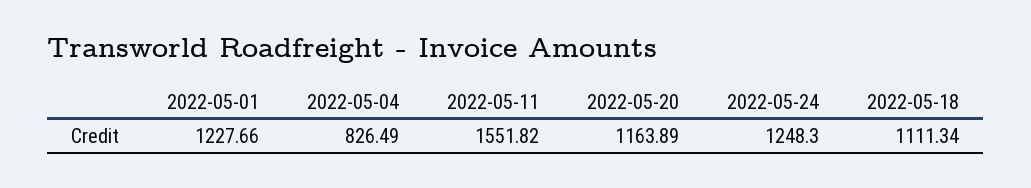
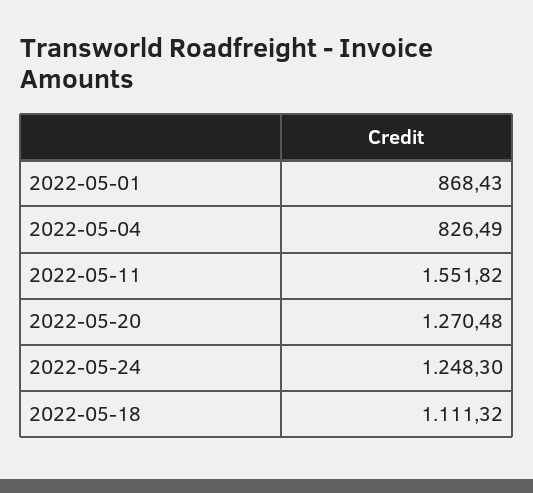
  {
-   "2022-05-01": 1227.66,
+   "2022-05-01": 868.43,
    "2022-05-04": 826.49,
    "2022-05-11": 1551.82,
-   "2022-05-20": 1163.89,
+   "2022-05-20": 1270.48,
    "2022-05-24": 1248.3,
-   "2022-05-18": 1111.34
+   "2022-05-18": 1111.32
  }

